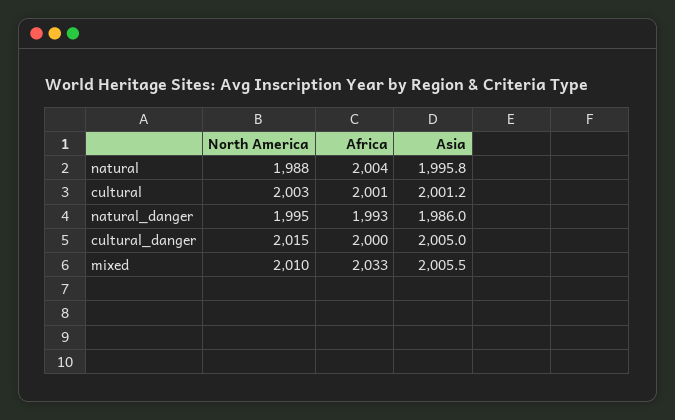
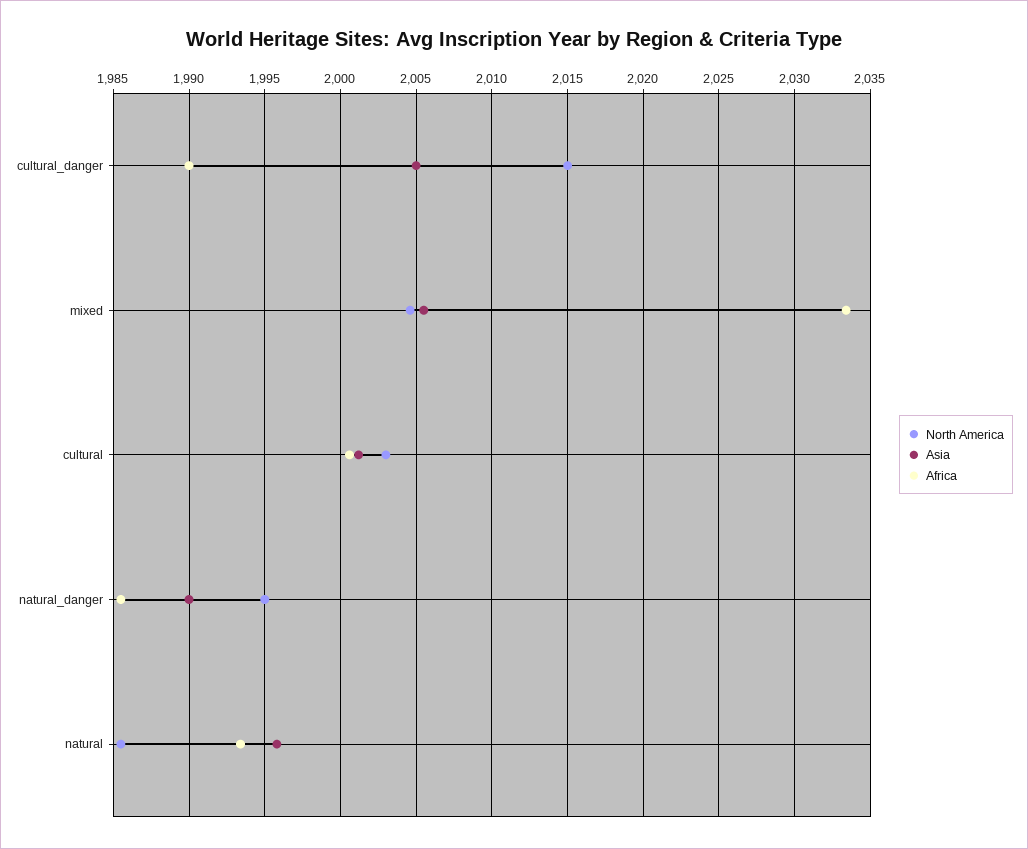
  {
    "North America": {
-     "natural": 1988,
+     "natural": 1985.5,
      "cultural": 2003,
      "natural_danger": 1995,
      "cultural_danger": 2015,
-     "mixed": 2010
+     "mixed": 2004.5
    },
    "Africa": {
-     "natural": 2004,
+     "natural": 1993.5,
      "cultural": 2001,
-     "natural_danger": 1993,
+     "natural_danger": 1985.5,
-     "cultural_danger": 2000,
+     "cultural_danger": 1990,
      "mixed": 2033
    },
    "Asia": {
      "natural": 1995.8,
      "cultural": 2001.2,
-     "natural_danger": 1986,
+     "natural_danger": 1990,
      "cultural_danger": 2005,
      "mixed": 2005.5
    }
  }

